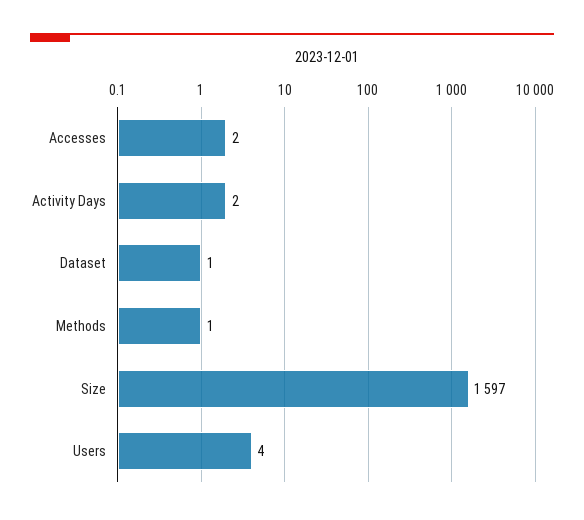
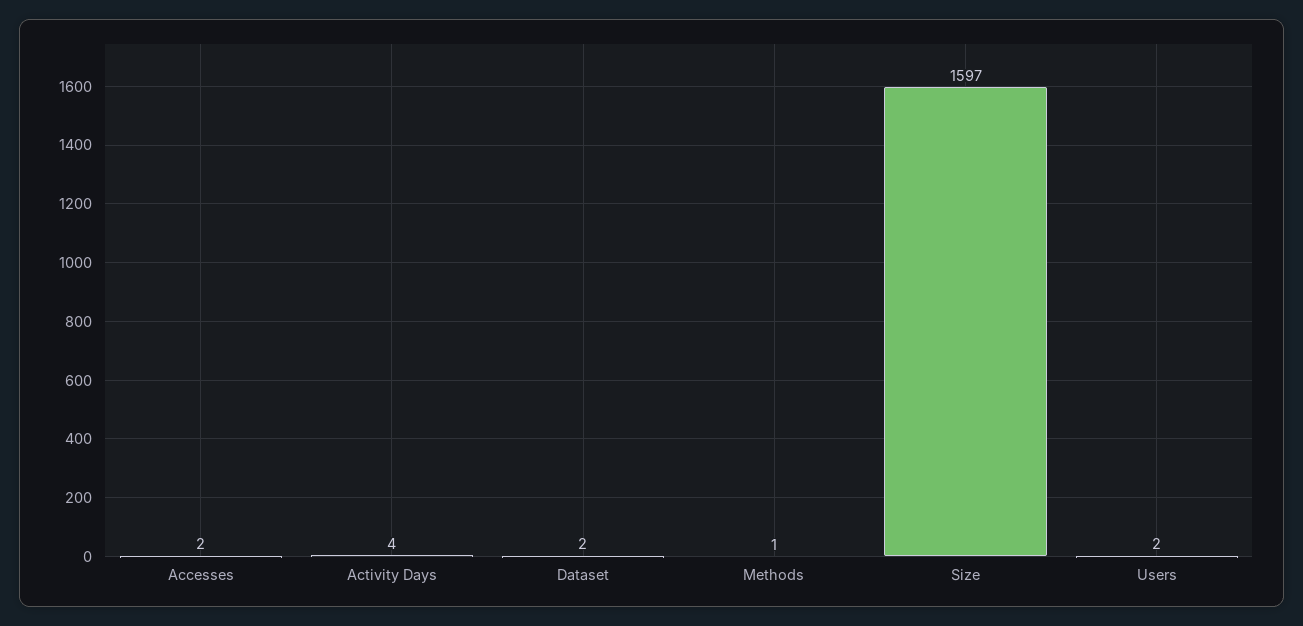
  {
    "Accesses": 2,
-   "Activity Days": 2,
+   "Activity Days": 4,
-   "Dataset": 1,
+   "Dataset": 2,
    "Methods": 1,
    "Size": 1597,
-   "Users": 4
+   "Users": 2
  }

